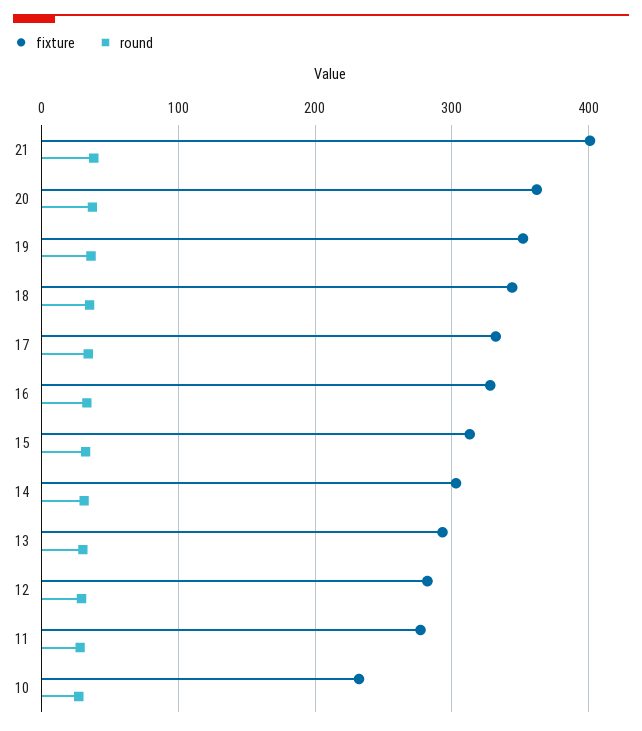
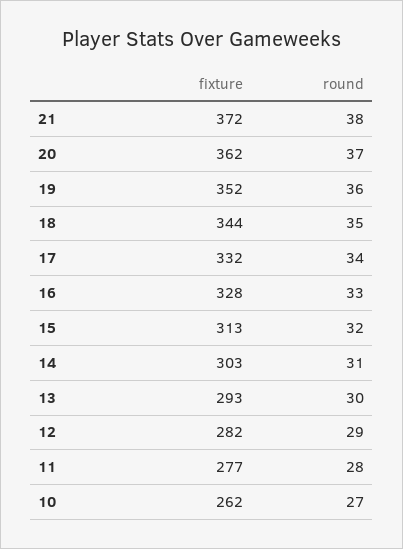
  {
    "fixture": {
-     "21": 400,
+     "21": 372,
      "20": 362,
      "19": 352,
      "18": 344,
      "17": 332,
      "16": 328,
      "15": 313,
      "14": 303,
      "13": 293,
      "12": 282,
      "11": 277,
-     "10": 230
+     "10": 262
    },
    "round": {
      "21": 38,
      "20": 37,
      "19": 36,
      "18": 35,
      "17": 34,
      "16": 33,
      "15": 32,
      "14": 31,
      "13": 30,
      "12": 29,
      "11": 28,
      "10": 27
    }
  }

